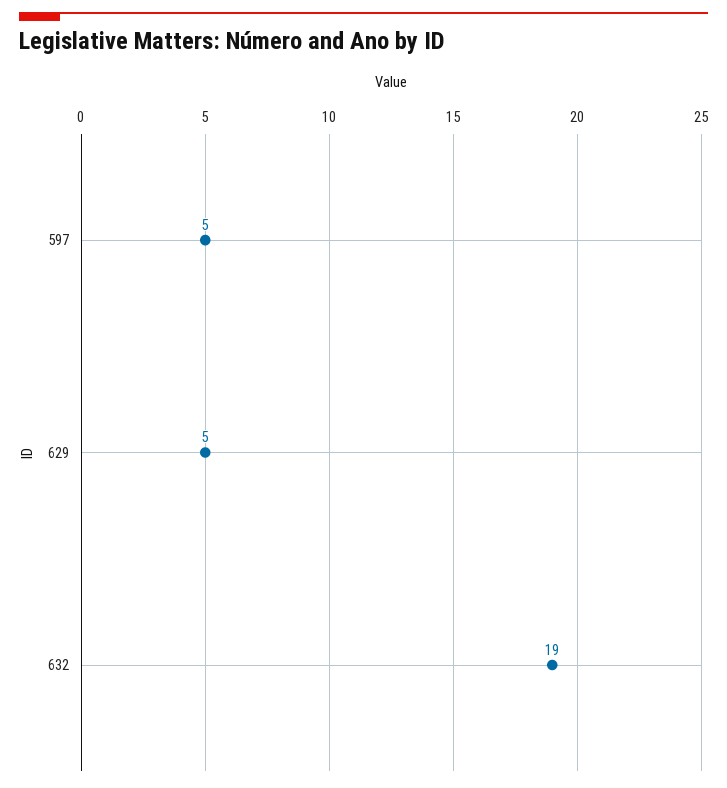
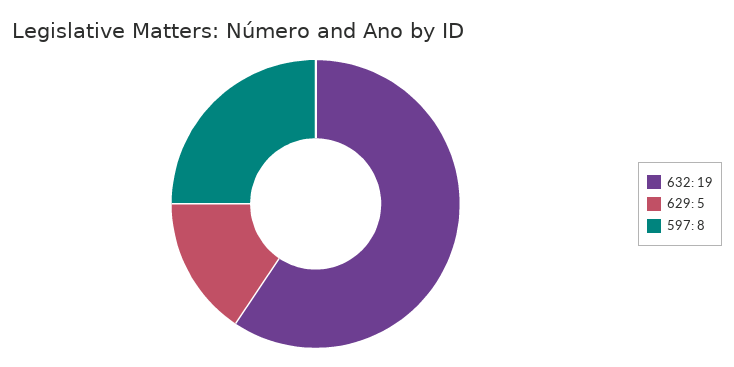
  {
-   "597": 5,
+   "597": 8,
    "629": 5,
    "632": 19
  }

